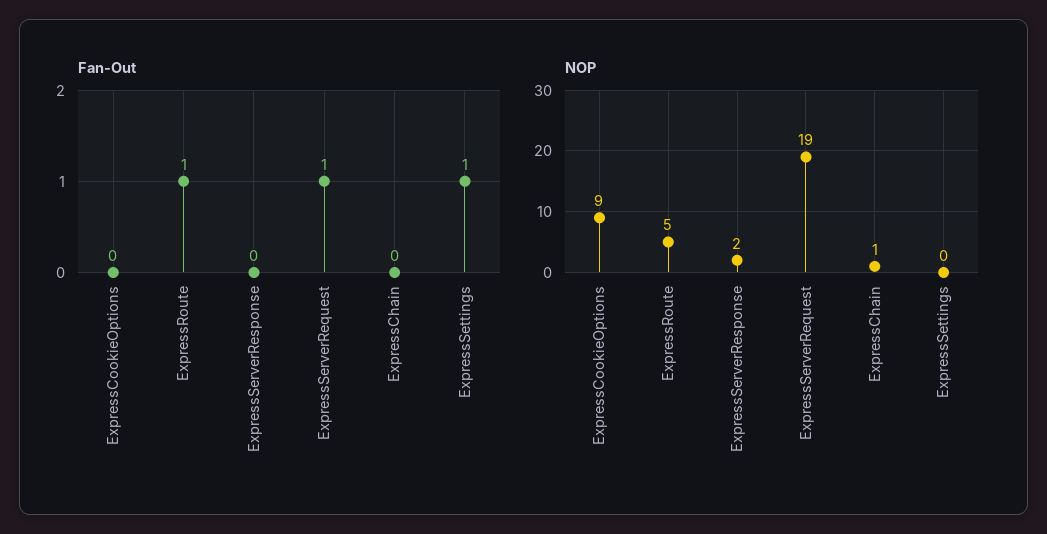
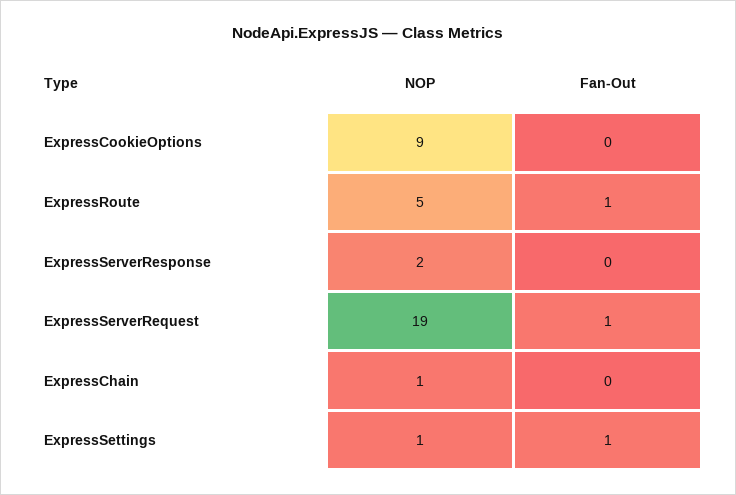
  {
    "Fan-Out": {
      "ExpressCookieOptions": 0,
      "ExpressRoute": 1,
      "ExpressServerResponse": 0,
      "ExpressServerRequest": 1,
      "ExpressChain": 0,
      "ExpressSettings": 1
    },
    "NOP": {
      "ExpressCookieOptions": 9,
      "ExpressRoute": 5,
      "ExpressServerResponse": 2,
      "ExpressServerRequest": 19,
      "ExpressChain": 1,
-     "ExpressSettings": 0
+     "ExpressSettings": 1
    }
  }

